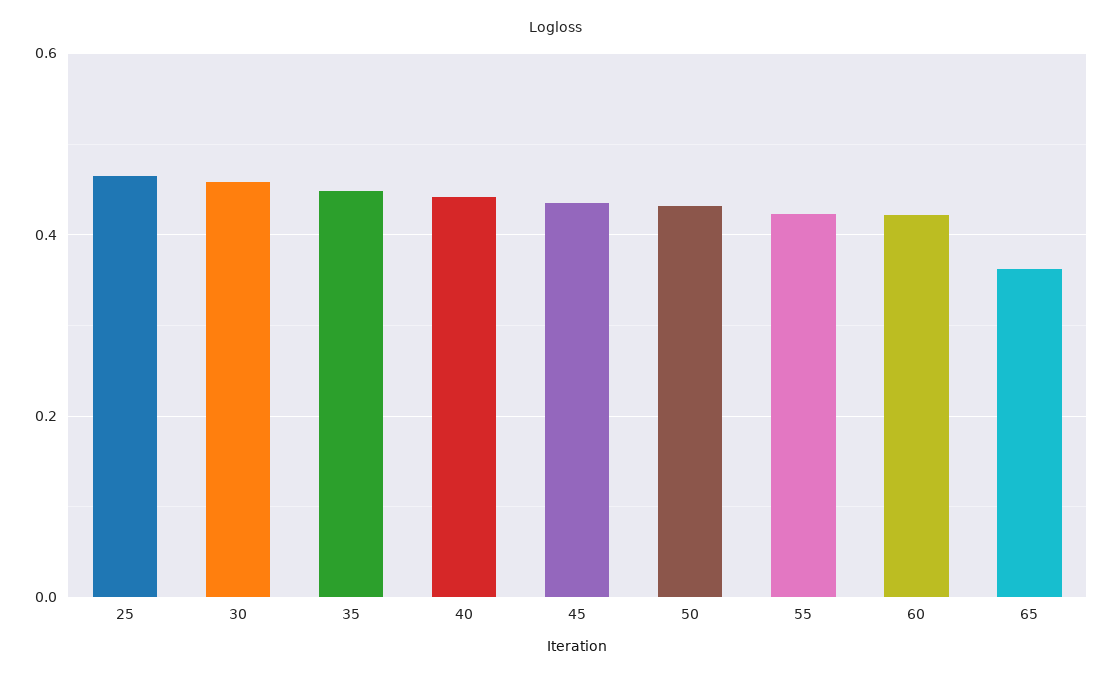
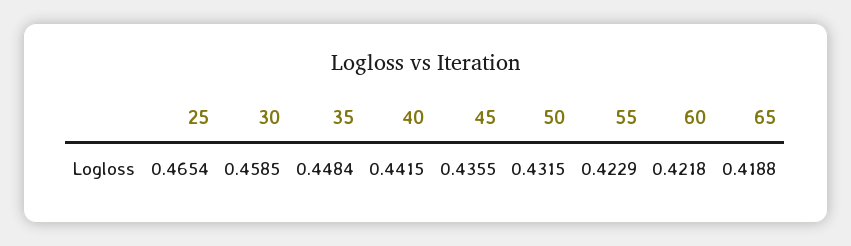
  {
    "25": 0.4654,
    "30": 0.4585,
    "35": 0.4484,
    "40": 0.4415,
    "45": 0.4355,
    "50": 0.4315,
    "55": 0.4229,
    "60": 0.4218,
-   "65": 0.36
+   "65": 0.4188
  }

